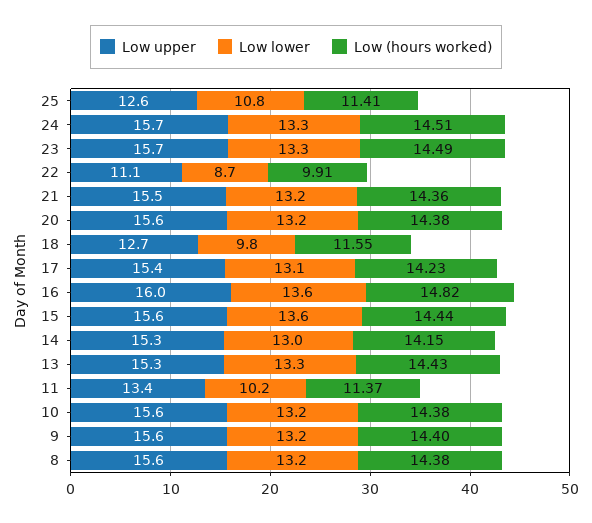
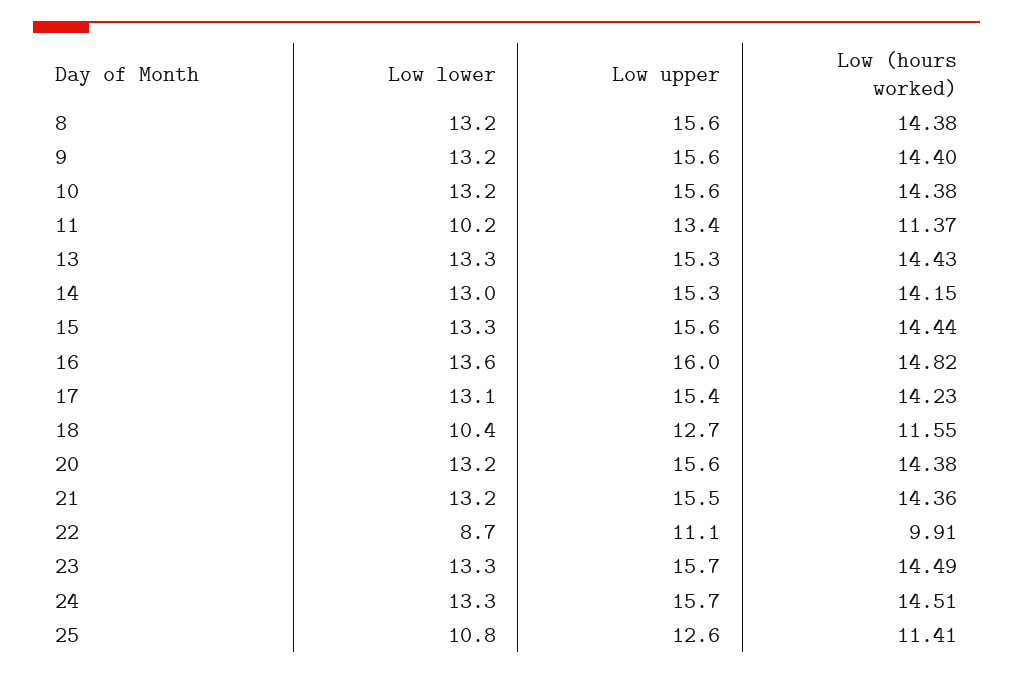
  {
    "Low upper": {
      "25": 12.6,
      "24": 15.7,
      "23": 15.7,
      "22": 11.1,
      "21": 15.5,
      "20": 15.6,
      "18": 12.7,
      "17": 15.4,
      "16": 16,
      "15": 15.6,
      "14": 15.3,
      "13": 15.3,
      "11": 13.4,
      "10": 15.6,
      "9": 15.6,
      "8": 15.6
    },
    "Low lower": {
      "25": 10.8,
      "24": 13.3,
      "23": 13.3,
      "22": 8.7,
      "21": 13.2,
      "20": 13.2,
-     "18": 9.8,
+     "18": 10.4,
      "17": 13.1,
      "16": 13.6,
-     "15": 13.6,
+     "15": 13.3,
      "14": 13,
      "13": 13.3,
      "11": 10.2,
      "10": 13.2,
      "9": 13.2,
      "8": 13.2
    },
    "Low (hours worked)": {
      "25": 11.41,
      "24": 14.51,
      "23": 14.49,
      "22": 9.91,
      "21": 14.36,
      "20": 14.38,
      "18": 11.55,
      "17": 14.23,
      "16": 14.82,
      "15": 14.44,
      "14": 14.15,
      "13": 14.43,
      "11": 11.37,
      "10": 14.38,
      "9": 14.4,
      "8": 14.38
    }
  }

